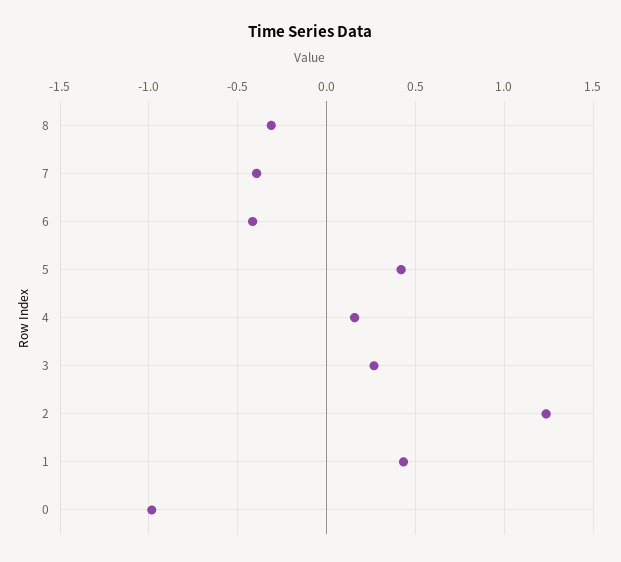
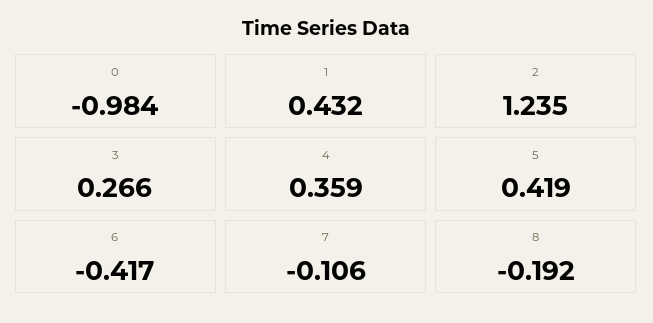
  {
-   "8": -0.3,
+   "8": -0.192,
-   "7": -0.4,
+   "7": -0.106,
    "6": -0.417,
    "5": 0.419,
-   "4": 0.15,
+   "4": 0.359,
    "3": 0.266,
    "2": 1.235,
    "1": 0.432,
    "0": -0.984
  }

